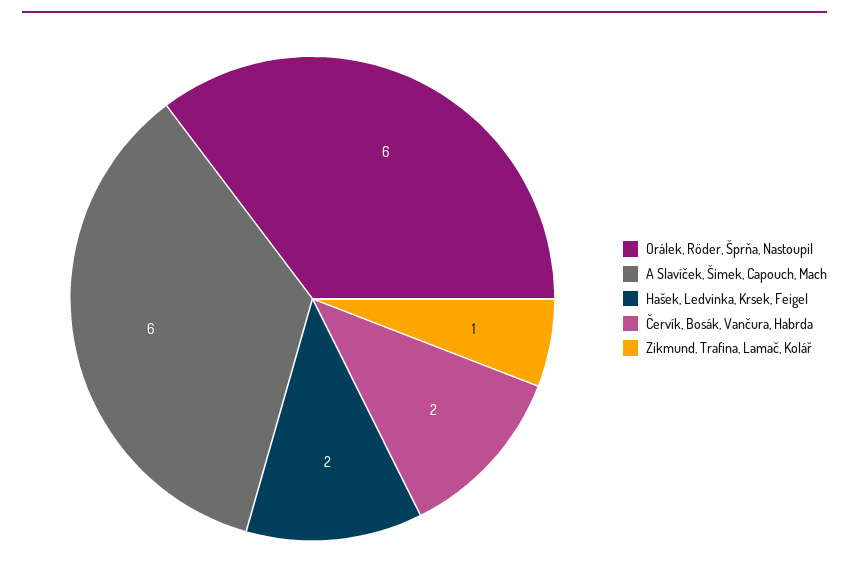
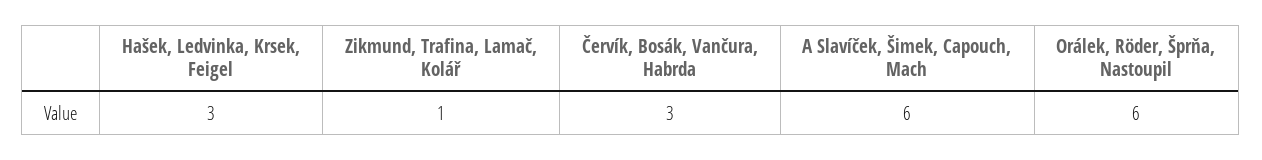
  {
    "Orálek, Röder, Šprňa, Nastoupil": 6,
    "A Slavíček, Šimek, Capouch, Mach": 6,
-   "Hašek, Ledvinka, Krsek, Feigel": 2,
+   "Hašek, Ledvinka, Krsek, Feigel": 3,
-   "Červík, Bosák, Vančura, Habrda": 2,
+   "Červík, Bosák, Vančura, Habrda": 3,
    "Zikmund, Trafina, Lamač, Kolář": 1
  }

